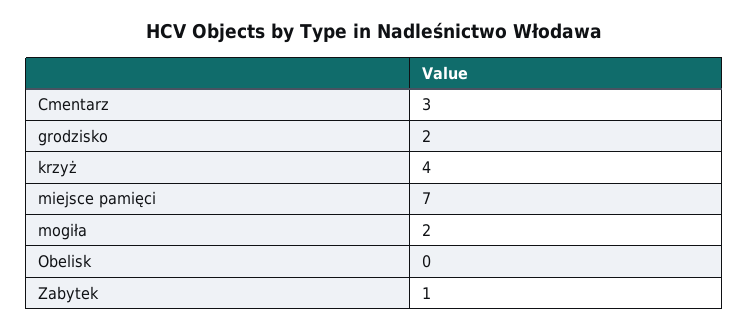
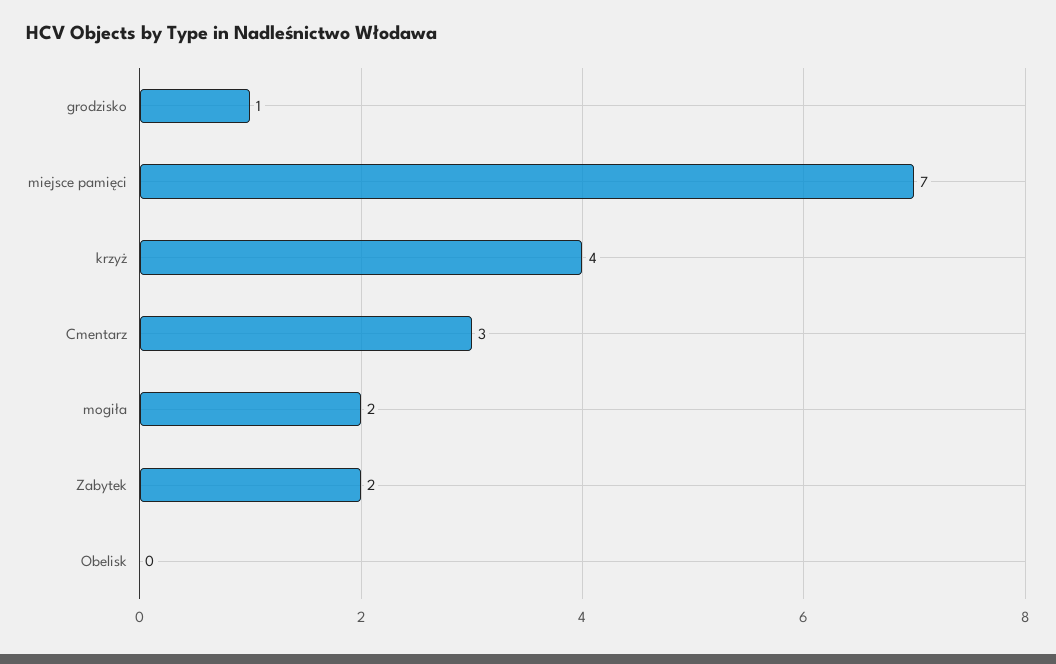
  {
    "Cmentarz": 3,
-   "grodzisko": 2,
+   "grodzisko": 1,
    "krzyż": 4,
    "miejsce pamięci": 7,
    "mogiła": 2,
    "Obelisk": 0,
-   "Zabytek": 1
+   "Zabytek": 2
  }

